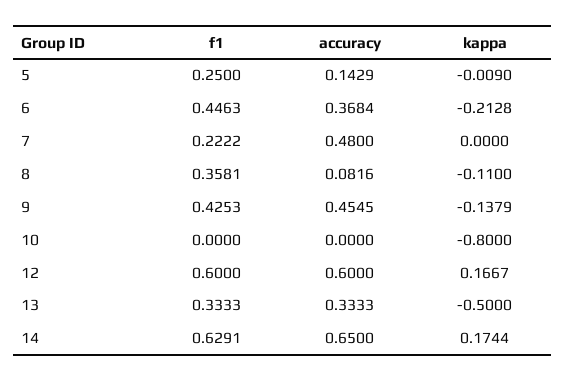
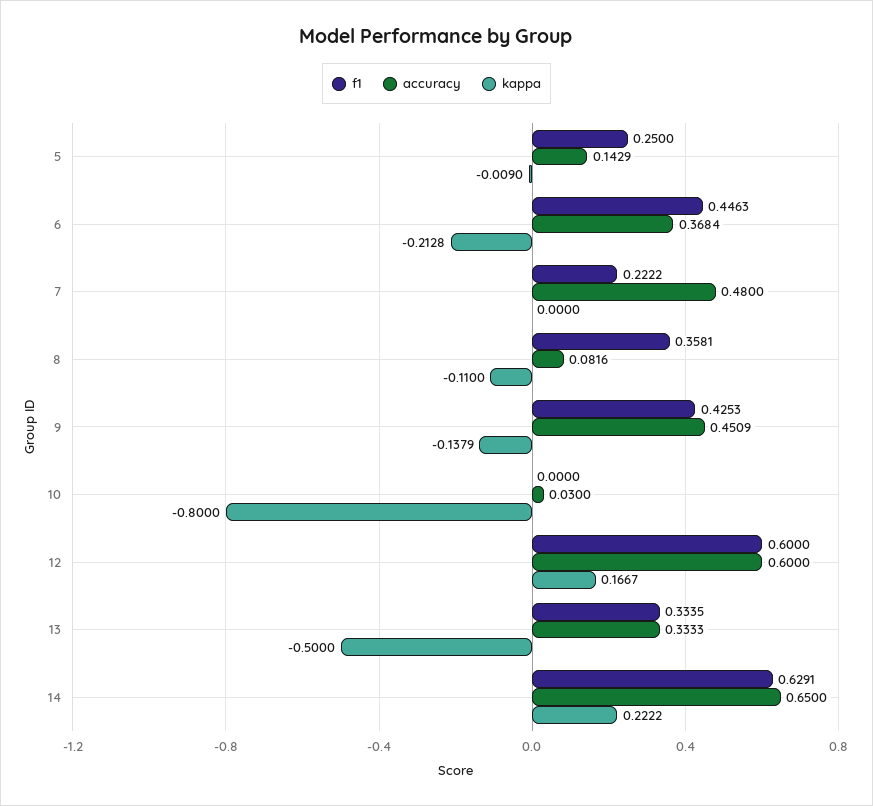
  {
    "f1": {
      "5": 0.25,
      "6": 0.4463,
      "7": 0.2222,
      "8": 0.3581,
      "9": 0.4253,
      "10": 0,
      "12": 0.6,
-     "13": 0.3333,
+     "13": 0.3335,
      "14": 0.6291
    },
    "accuracy": {
      "5": 0.1429,
      "6": 0.3684,
      "7": 0.48,
      "8": 0.0816,
-     "9": 0.4545,
+     "9": 0.4509,
-     "10": 0,
+     "10": 0.03,
      "12": 0.6,
      "13": 0.3333,
      "14": 0.65
    },
    "kappa": {
      "5": -0.009,
      "6": -0.2128,
      "7": 0,
      "8": -0.11,
      "9": -0.1379,
      "10": -0.8,
      "12": 0.1667,
      "13": -0.5,
-     "14": 0.1744
+     "14": 0.2222
    }
  }

